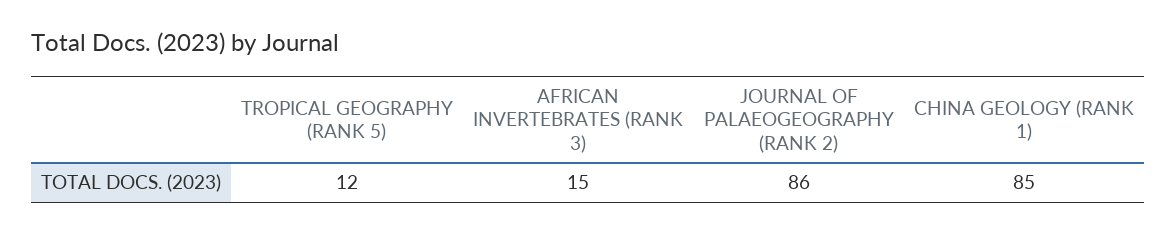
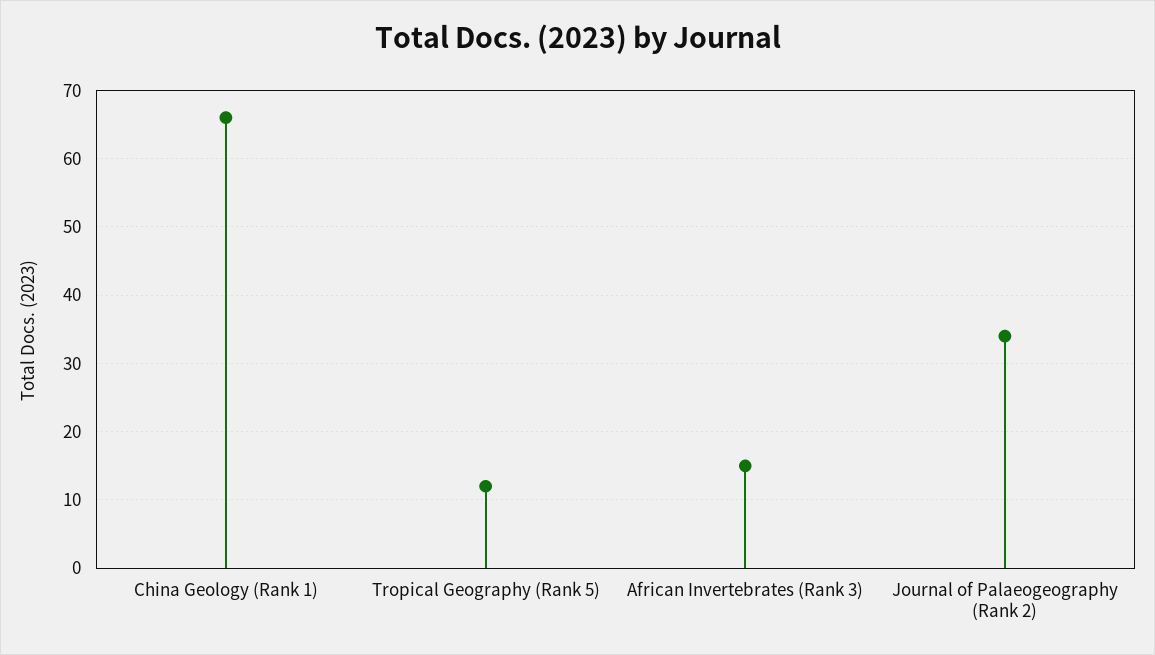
  {
    "TROPICAL GEOGRAPHY (RANK 5)": 12,
    "AFRICAN INVERTEBRATES (RANK 3)": 15,
-   "JOURNAL OF PALAEOGEOGRAPHY (RANK 2)": 86,
+   "JOURNAL OF PALAEOGEOGRAPHY (RANK 2)": 34,
-   "CHINA GEOLOGY (RANK 1)": 85
+   "CHINA GEOLOGY (RANK 1)": 66
  }

